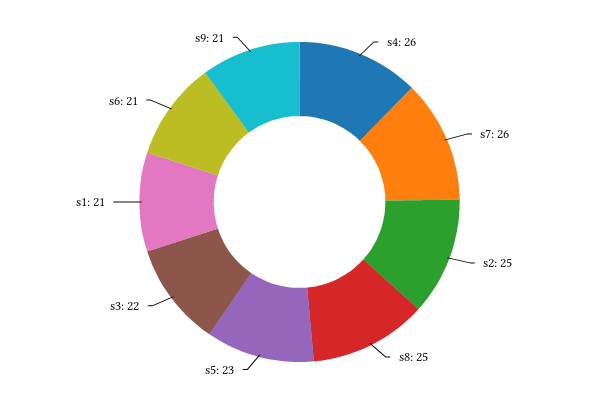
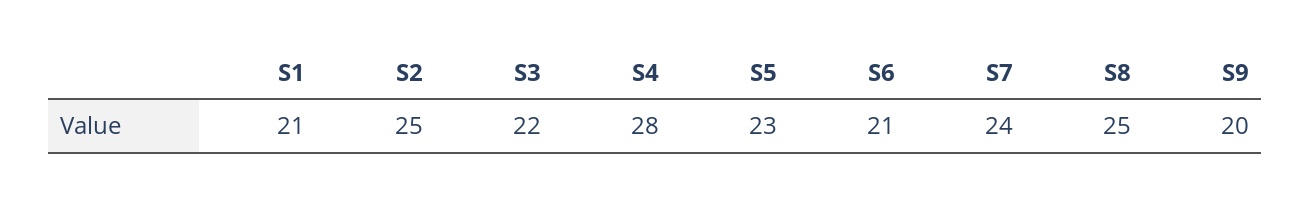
  {
-   "s4": 26,
+   "s4": 28,
-   "s7": 26,
+   "s7": 24,
    "s2": 25,
    "s8": 25,
    "s5": 23,
    "s3": 22,
    "s1": 21,
    "s6": 21,
-   "s9": 21
+   "s9": 20
  }

